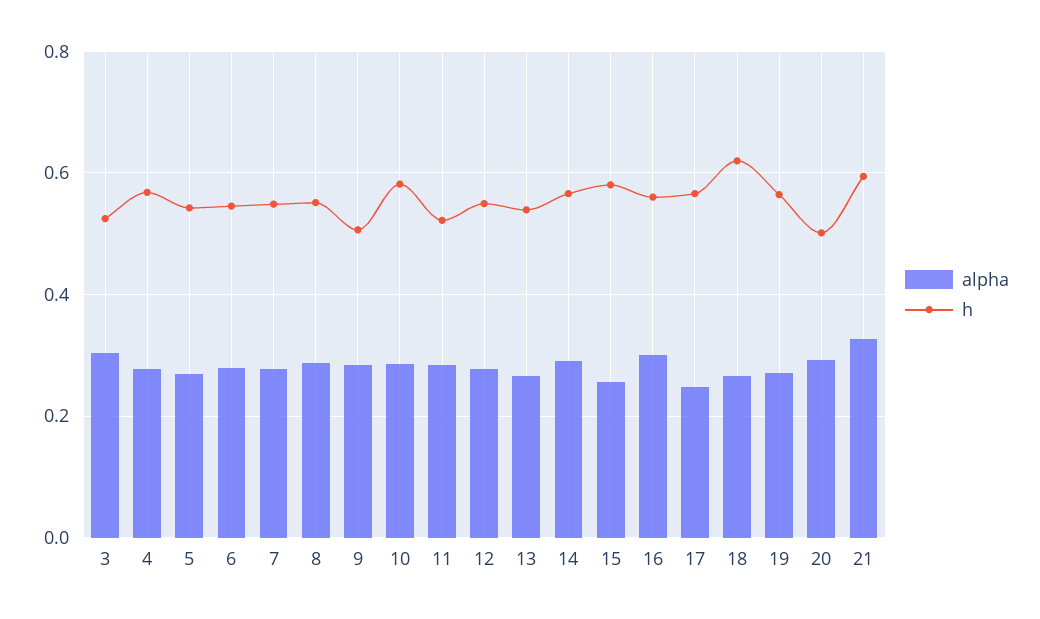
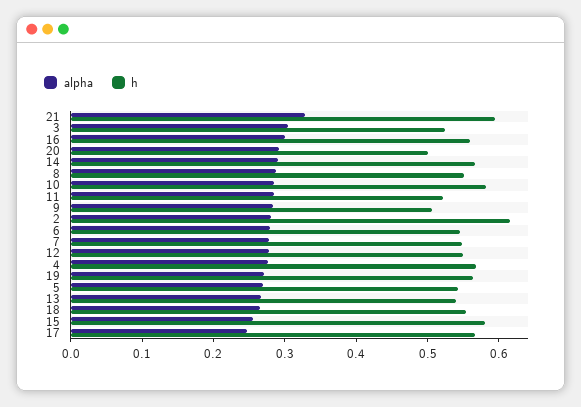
  {
    "alpha": {
      "3": 0.3,
      "4": 0.28,
      "5": 0.26,
      "6": 0.28,
      "7": 0.28,
      "8": 0.28,
      "9": 0.28,
      "10": 0.28,
      "11": 0.28,
      "12": 0.28,
      "13": 0.26,
      "14": 0.3,
      "15": 0.26,
      "16": 0.3,
      "17": 0.24,
      "18": 0.26,
      "19": 0.28,
      "20": 0.3,
-     "21": 0.32
+     "21": 0.32,
+     "2": 0.28
    },
    "h": {
      "3": 0.52,
      "4": 0.56,
      "5": 0.54,
      "6": 0.54,
      "7": 0.54,
      "8": 0.56,
      "9": 0.5,
      "10": 0.58,
      "11": 0.52,
      "12": 0.54,
      "13": 0.54,
      "14": 0.56,
      "15": 0.58,
      "16": 0.56,
      "17": 0.56,
-     "18": 0.62,
+     "18": 0.56,
      "19": 0.56,
      "20": 0.5,
-     "21": 0.6
+     "21": 0.6,
+     "2": 0.62
    }
  }

